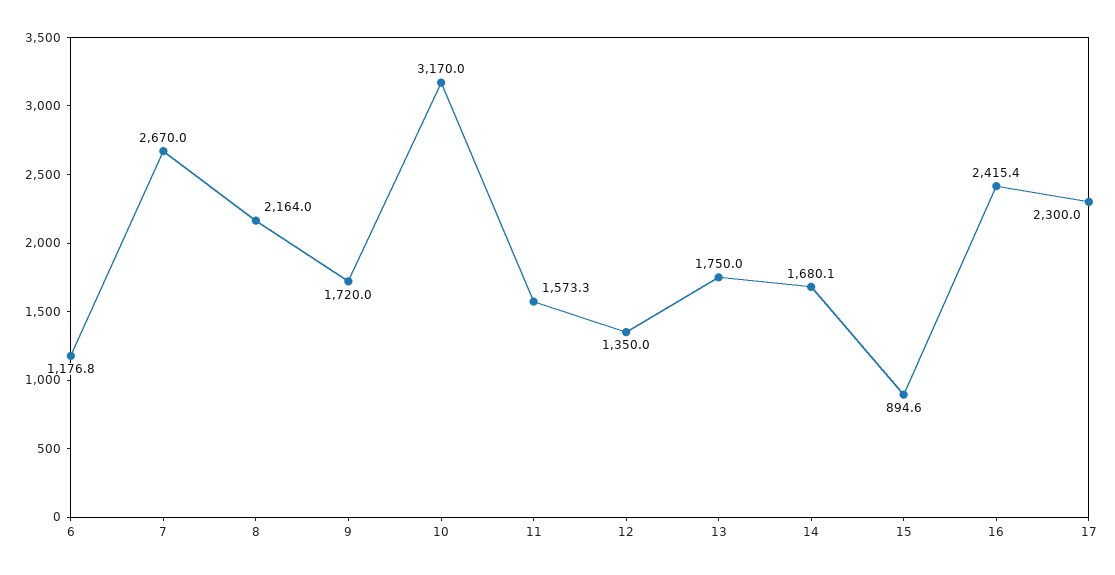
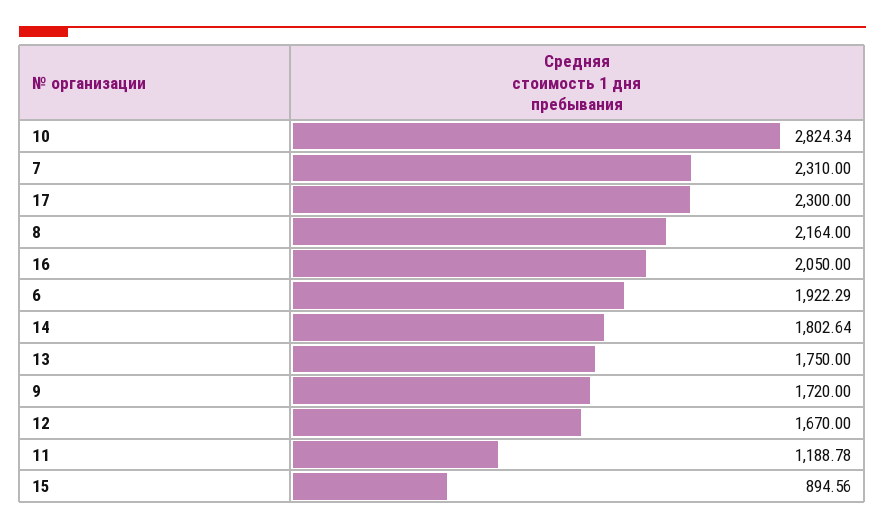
  {
-   "6": 1176.8,
+   "6": 1922.29,
-   "7": 2670,
+   "7": 2310,
    "8": 2164,
    "9": 1720,
-   "10": 3170,
+   "10": 2824.34,
-   "11": 1573.3,
+   "11": 1188.78,
-   "12": 1350,
+   "12": 1670,
    "13": 1750,
-   "14": 1680.1,
+   "14": 1802.64,
    "15": 894.56,
-   "16": 2415.4,
+   "16": 2050,
    "17": 2300
  }

